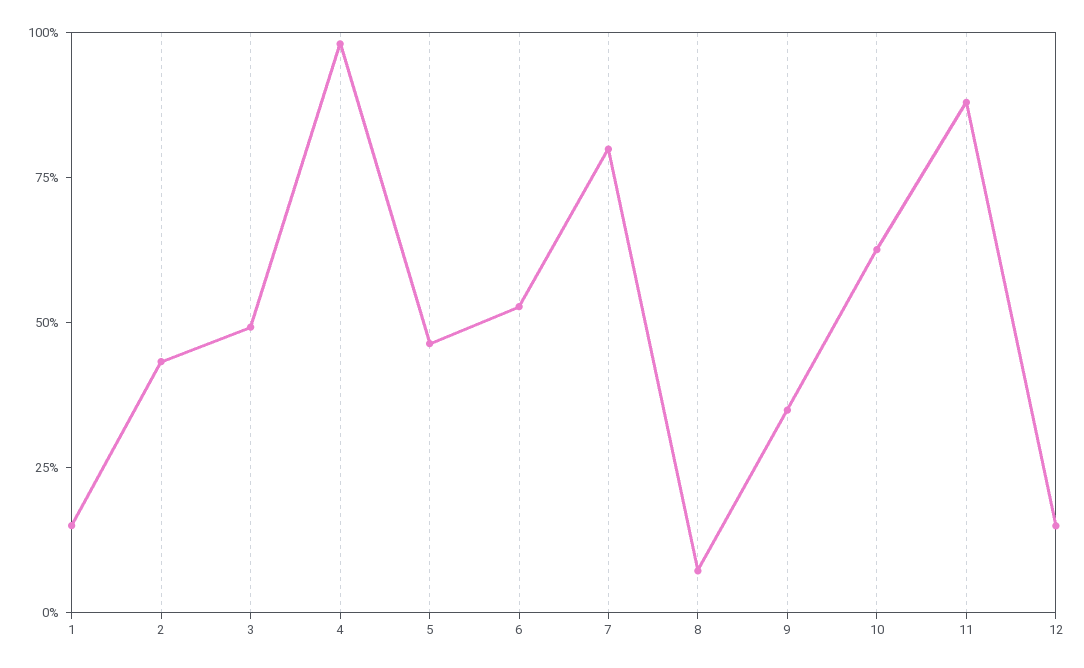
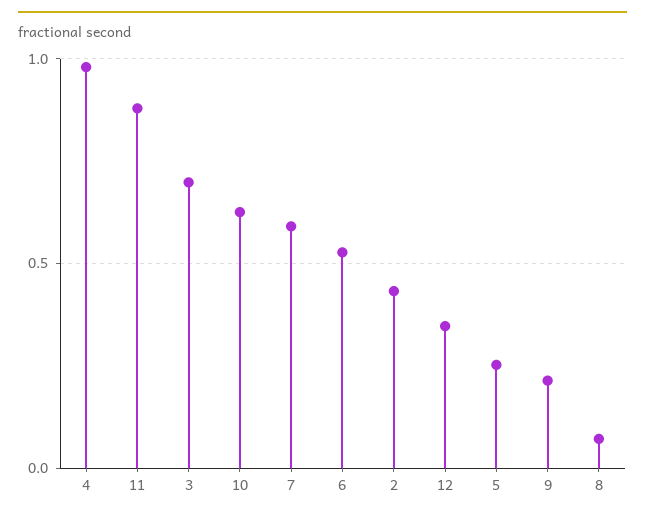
  {
-   "1": 0.15,
    "2": 0.45,
-   "3": 0.5,
+   "3": 0.7,
    "4": 1,
-   "5": 0.45,
+   "5": 0.25,
    "6": 0.55,
-   "7": 0.8,
+   "7": 0.6,
    "8": 0.05,
-   "9": 0.35,
+   "9": 0.2,
    "10": 0.65,
    "11": 0.9,
-   "12": 0.15
+   "12": 0.35
  }

